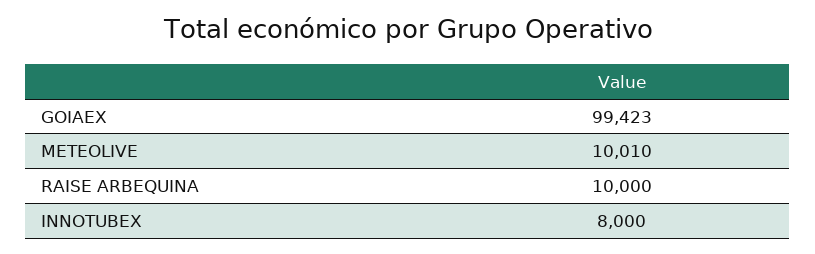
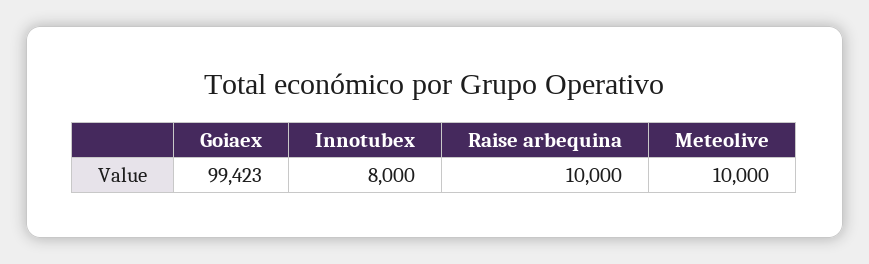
  {
    "GOIAEX": 99423,
-   "METEOLIVE": 10010,
+   "METEOLIVE": 10000,
    "RAISE ARBEQUINA": 10000,
    "INNOTUBEX": 8000
  }

